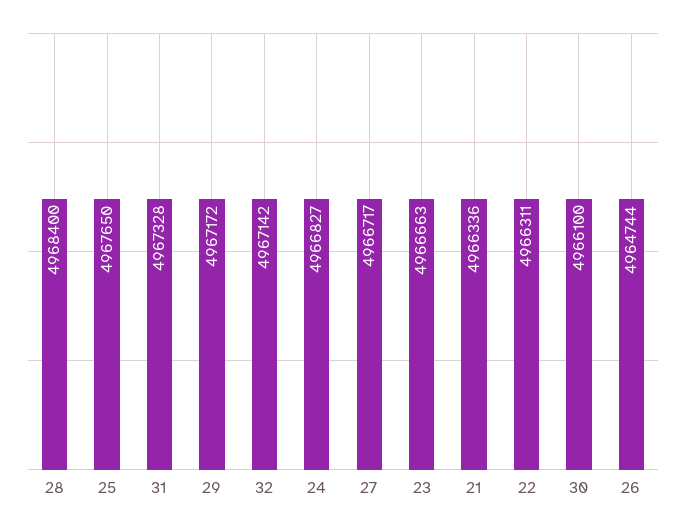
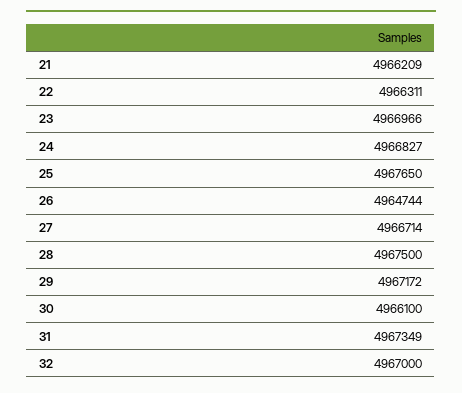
  {
-   "28": 4968400,
+   "28": 4967500,
    "25": 4967650,
-   "31": 4967328,
+   "31": 4967349,
    "29": 4967172,
-   "32": 4967142,
+   "32": 4967000,
    "24": 4966827,
-   "27": 4966717,
+   "27": 4966714,
-   "23": 4966663,
+   "23": 4966966,
-   "21": 4966336,
+   "21": 4966209,
    "22": 4966311,
    "30": 4966100,
    "26": 4964744
  }

